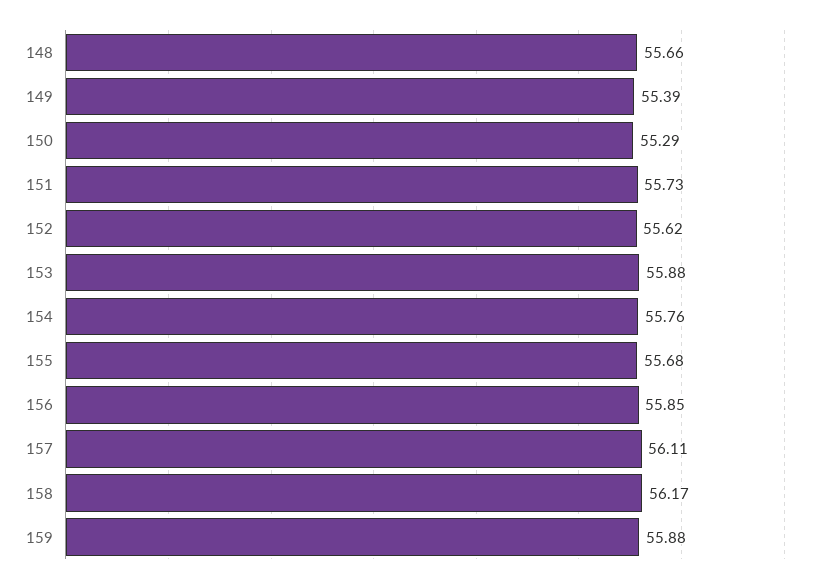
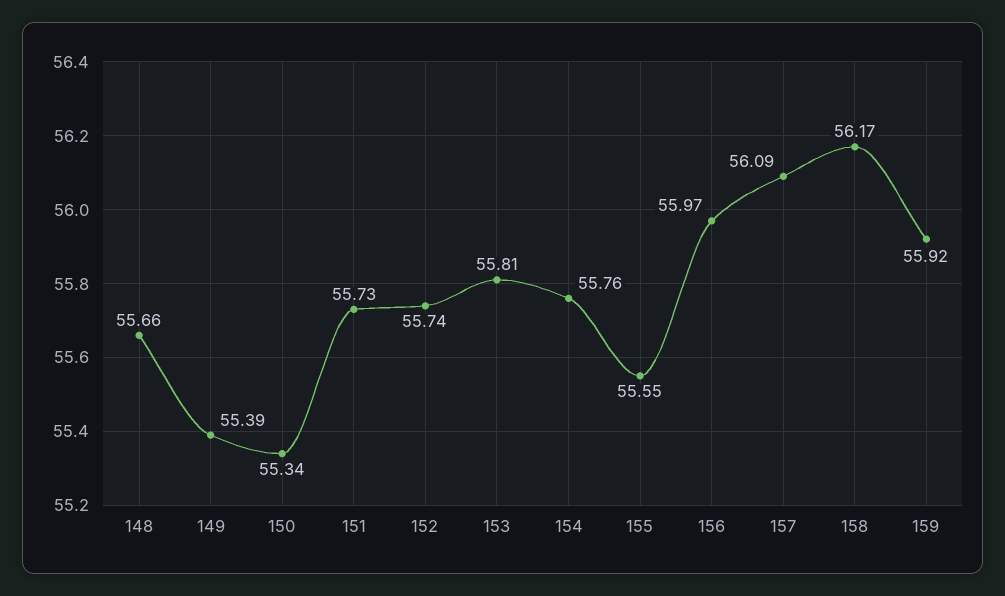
  {
    "148": 55.66,
    "149": 55.39,
-   "150": 55.29,
+   "150": 55.34,
    "151": 55.73,
-   "152": 55.62,
+   "152": 55.74,
-   "153": 55.88,
+   "153": 55.81,
    "154": 55.76,
-   "155": 55.68,
+   "155": 55.55,
-   "156": 55.85,
+   "156": 55.97,
-   "157": 56.11,
+   "157": 56.09,
    "158": 56.17,
-   "159": 55.88
+   "159": 55.92
  }

